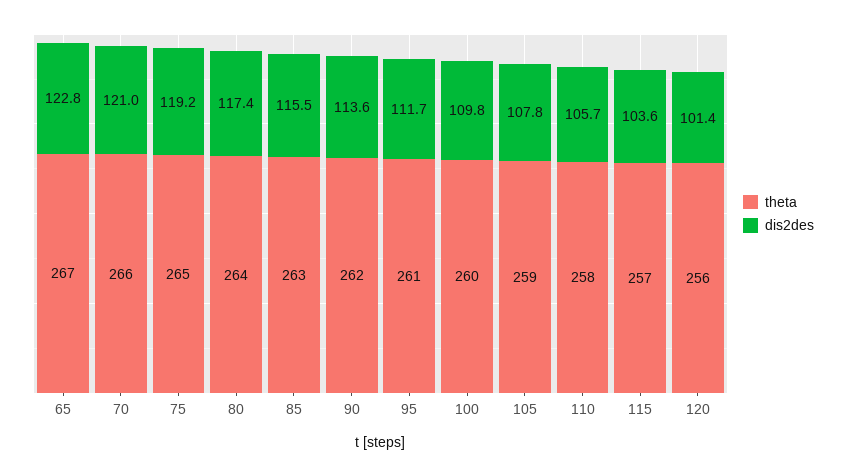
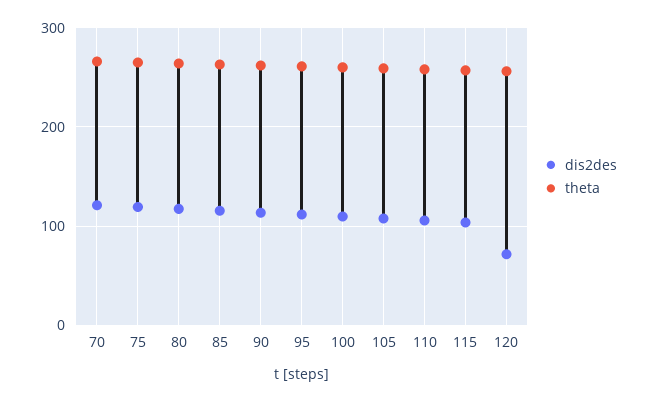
  {
    "theta": {
-     "65": 267,
      "70": 266,
      "75": 265,
      "80": 264,
      "85": 263,
      "90": 262,
      "95": 261,
      "100": 260,
      "105": 259,
      "110": 258,
      "115": 257,
      "120": 256
    },
    "dis2des": {
-     "65": 122.8,
      "70": 121,
      "75": 119.2,
      "80": 117.4,
      "85": 115.5,
      "90": 113.6,
      "95": 111.7,
      "100": 109.8,
      "105": 107.8,
      "110": 105.7,
      "115": 103.6,
-     "120": 101.4
+     "120": 70
    }
  }

